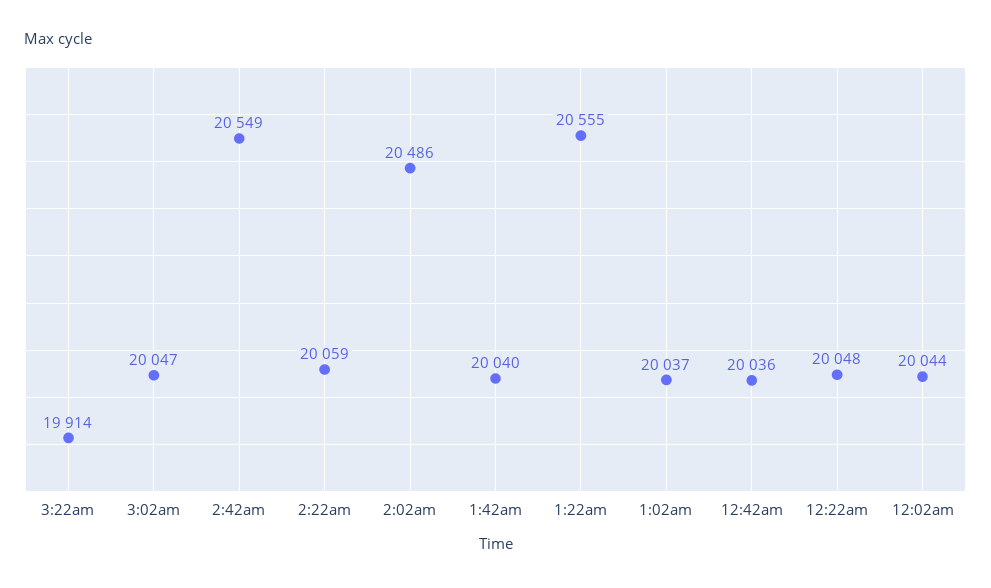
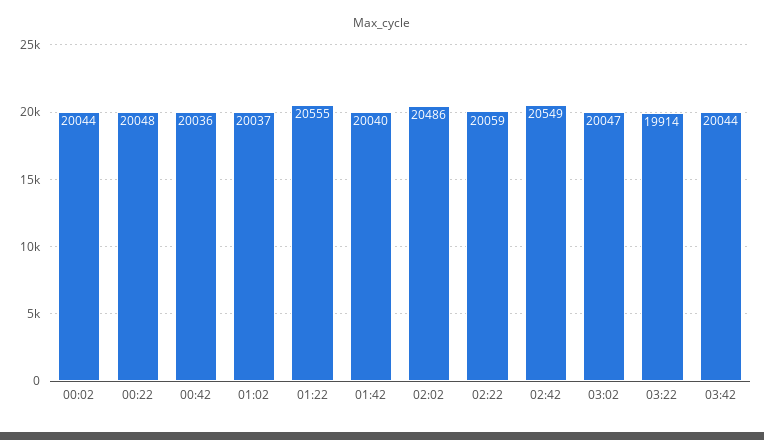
  {
    "3:22am": 19914,
    "3:02am": 20047,
    "2:42am": 20549,
    "2:22am": 20059,
    "2:02am": 20486,
    "1:42am": 20040,
    "1:22am": 20555,
    "1:02am": 20037,
    "12:42am": 20036,
    "12:22am": 20048,
-   "12:02am": 20044
+   "12:02am": 20044,
+   "03:42": 20044
  }

